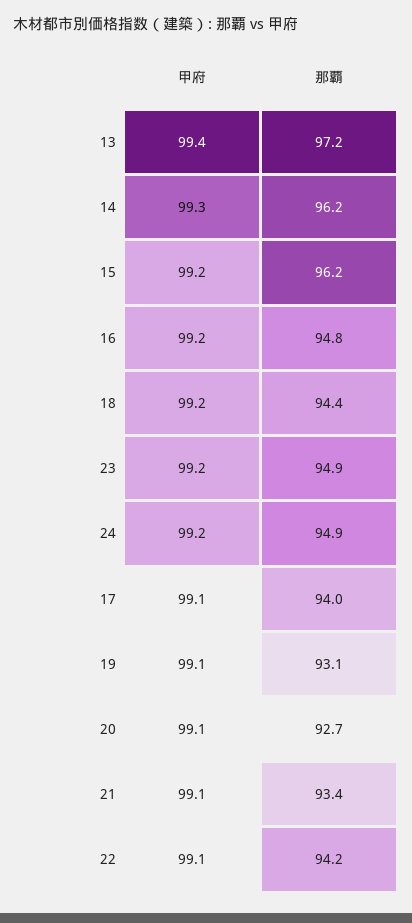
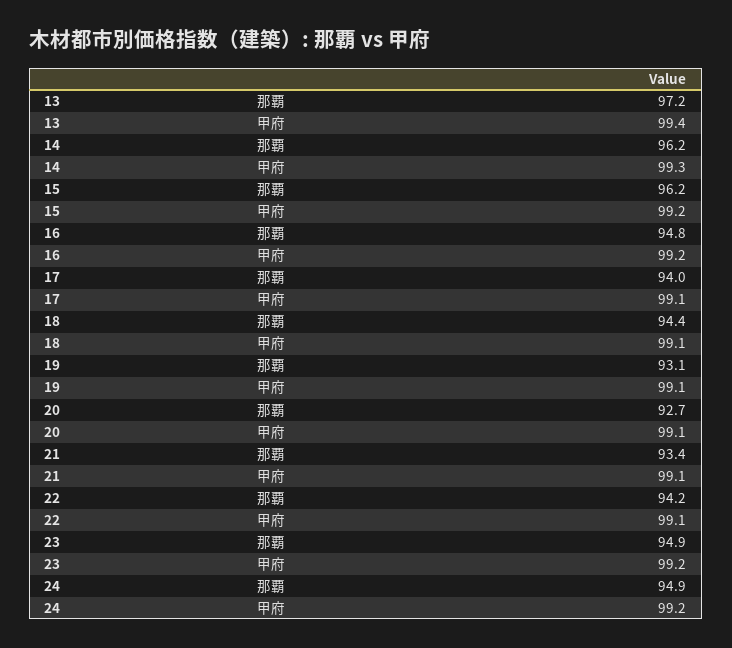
  {
    "甲府": {
      "13": 99.4,
      "14": 99.3,
      "15": 99.2,
      "16": 99.2,
-     "18": 99.2,
+     "18": 99.1,
      "23": 99.2,
      "24": 99.2,
      "17": 99.1,
      "19": 99.1,
      "20": 99.1,
      "21": 99.1,
      "22": 99.1
    },
    "那覇": {
      "13": 97.2,
      "14": 96.2,
      "15": 96.2,
      "16": 94.8,
      "18": 94.4,
      "23": 94.9,
      "24": 94.9,
      "17": 94,
      "19": 93.1,
      "20": 92.7,
      "21": 93.4,
      "22": 94.2
    }
  }

